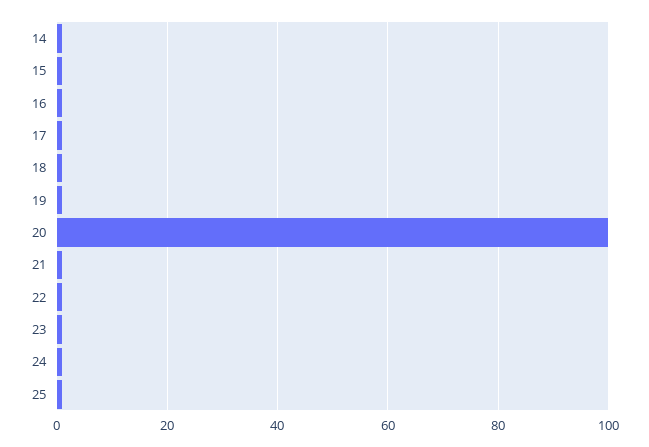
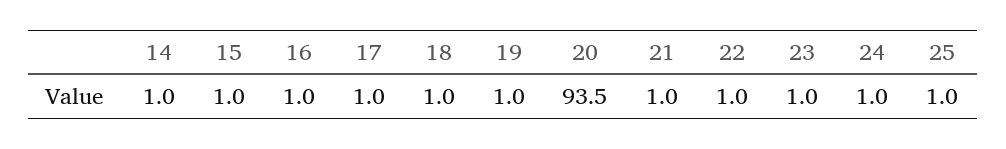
  {
    "14": 1,
    "15": 1,
    "16": 1,
    "17": 1,
    "18": 1,
    "19": 1,
-   "20": 100,
+   "20": 93.5,
    "21": 1,
    "22": 1,
    "23": 1,
    "24": 1,
    "25": 1
  }

